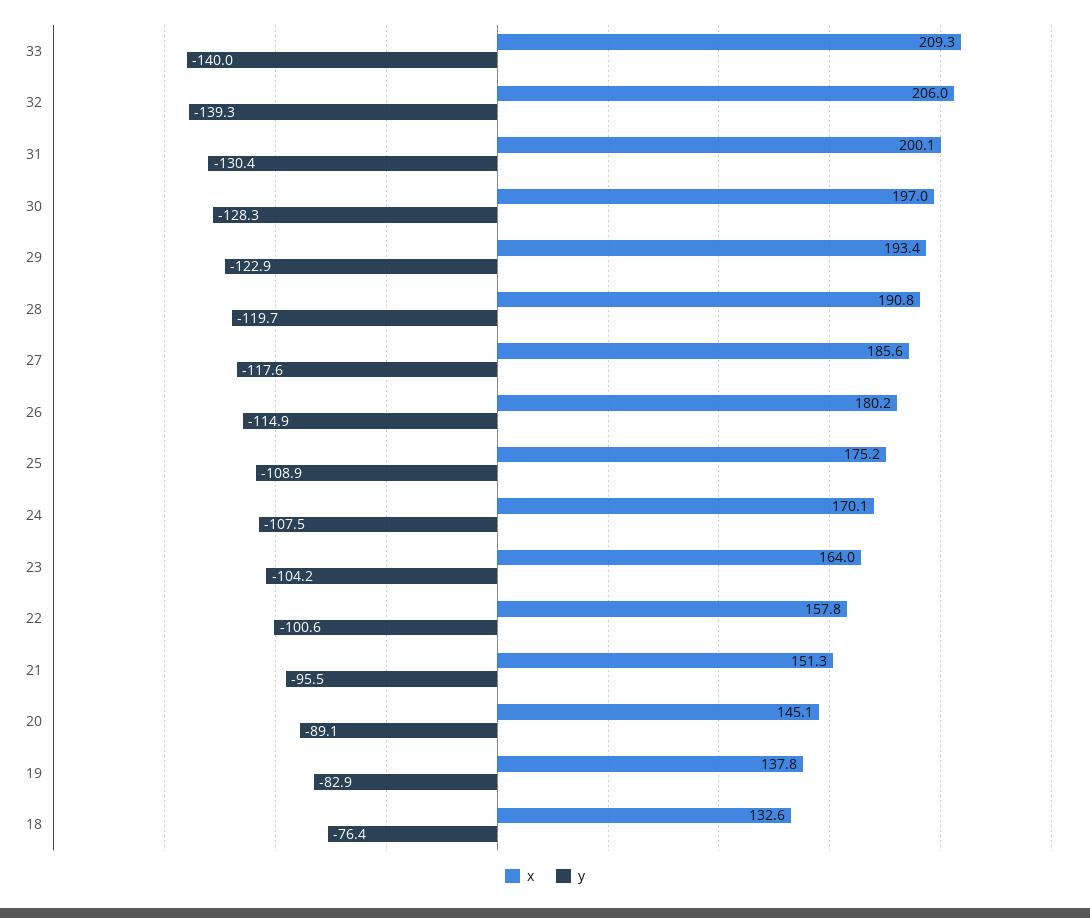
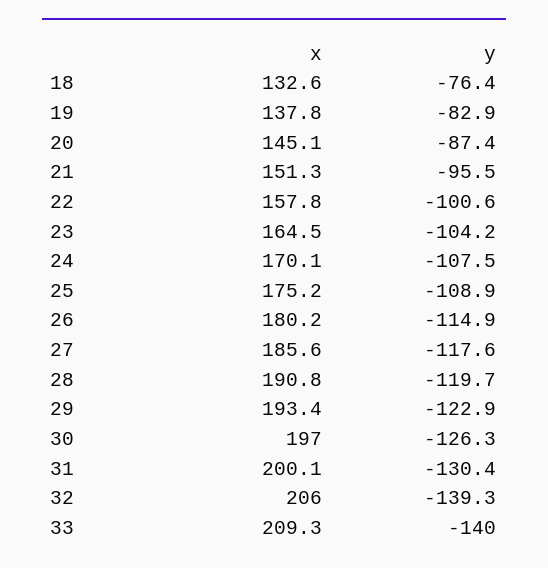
  {
    "x": {
      "33": 209.3,
      "32": 206,
      "31": 200.1,
      "30": 197,
      "29": 193.4,
      "28": 190.8,
      "27": 185.6,
      "26": 180.2,
      "25": 175.2,
      "24": 170.1,
-     "23": 164,
+     "23": 164.5,
      "22": 157.8,
      "21": 151.3,
      "20": 145.1,
      "19": 137.8,
      "18": 132.6
    },
    "y": {
      "33": -140,
      "32": -139.3,
      "31": -130.4,
-     "30": -128.3,
+     "30": -126.3,
      "29": -122.9,
      "28": -119.7,
      "27": -117.6,
      "26": -114.9,
      "25": -108.9,
      "24": -107.5,
      "23": -104.2,
      "22": -100.6,
      "21": -95.5,
-     "20": -89.1,
+     "20": -87.4,
      "19": -82.9,
      "18": -76.4
    }
  }

